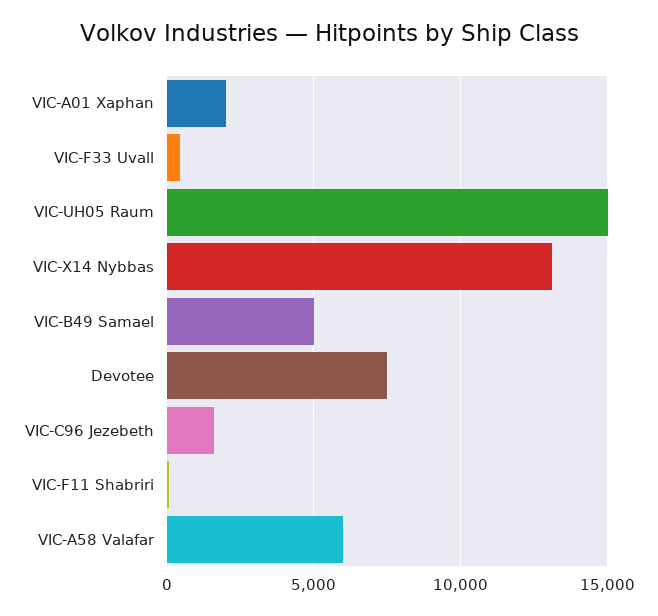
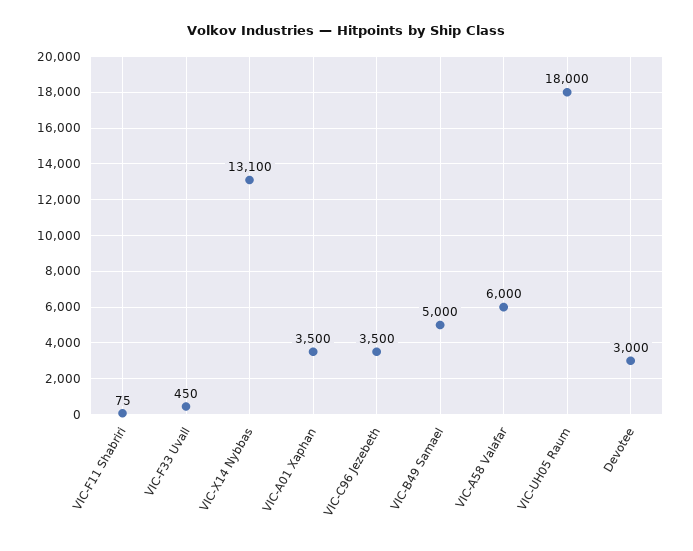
  {
-   "VIC-A01 Xaphan": 2000,
+   "VIC-A01 Xaphan": 3500,
    "VIC-F33 Uvall": 450,
-   "VIC-UH05 Raum": 15000,
+   "VIC-UH05 Raum": 18000,
    "VIC-X14 Nybbas": 13100,
    "VIC-B49 Samael": 5000,
-   "Devotee": 7500,
+   "Devotee": 3000,
-   "VIC-C96 Jezebeth": 1500,
+   "VIC-C96 Jezebeth": 3500,
    "VIC-F11 Shabriri": 75,
    "VIC-A58 Valafar": 6000
  }

